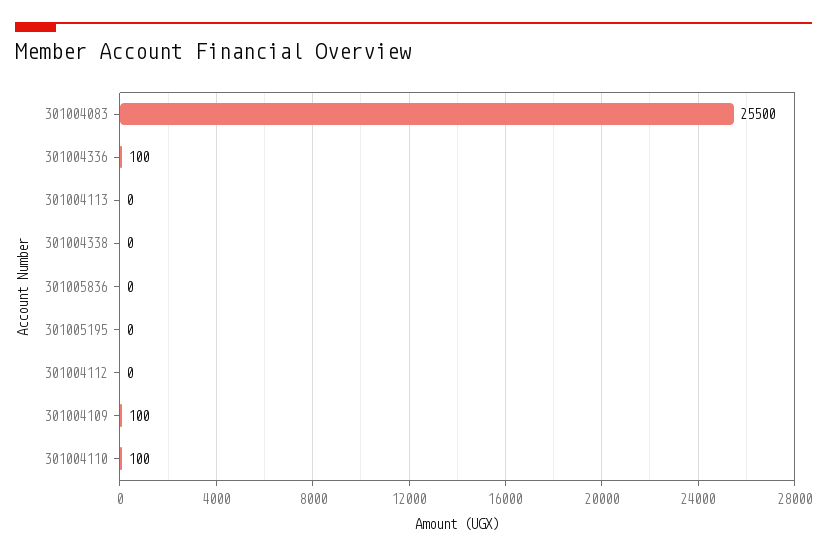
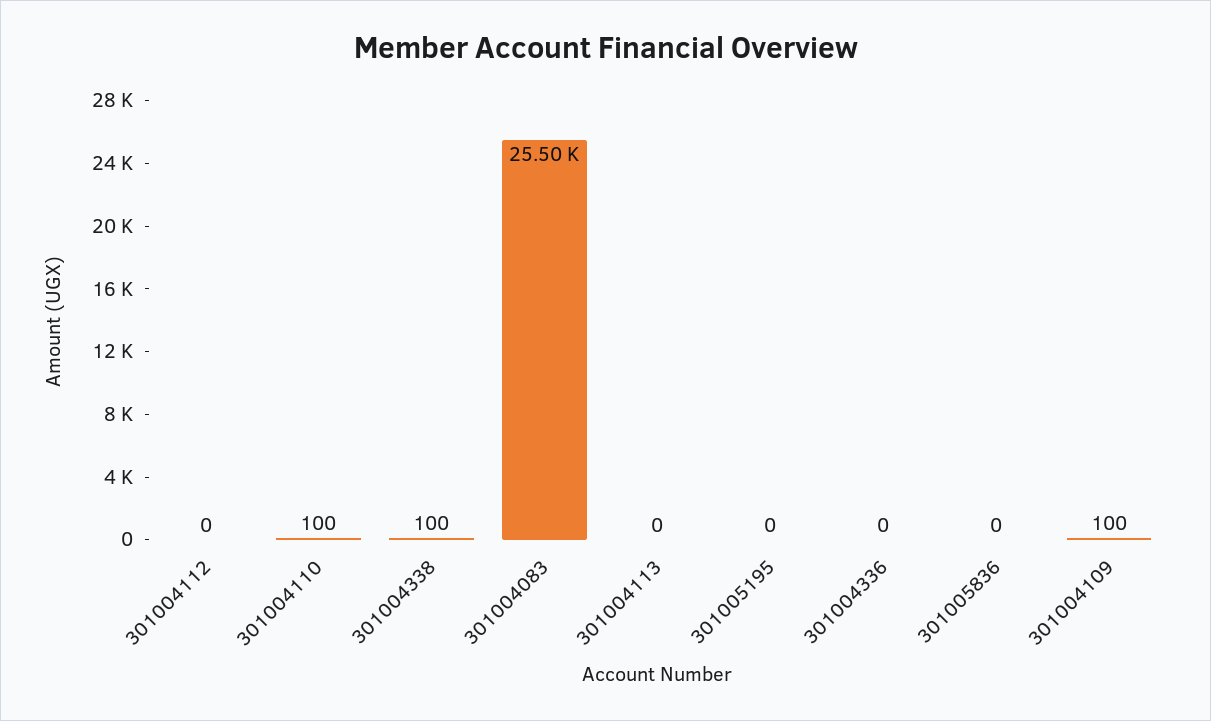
  {
    "301004083": 25500,
-   "301004336": 100,
+   "301004336": 0,
    "301004113": 0,
-   "301004338": 0,
+   "301004338": 100,
    "301005836": 0,
    "301005195": 0,
    "301004112": 0,
    "301004109": 100,
    "301004110": 100
  }

